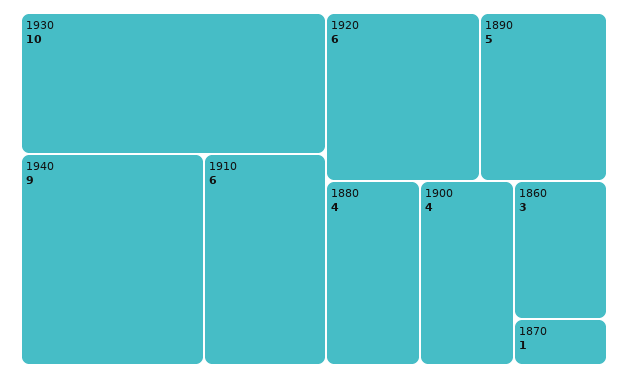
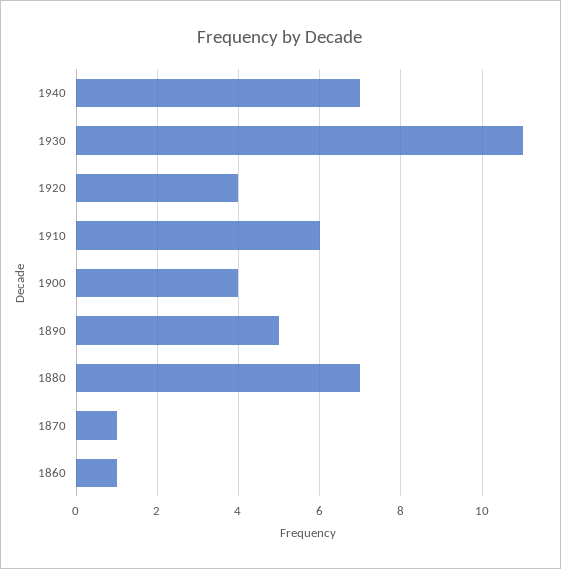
  {
-   "1930": 10,
+   "1930": 11,
-   "1940": 9,
+   "1940": 7,
    "1910": 6,
-   "1920": 6,
+   "1920": 4,
    "1890": 5,
-   "1880": 4,
+   "1880": 7,
    "1900": 4,
-   "1860": 3,
+   "1860": 1,
    "1870": 1
  }

